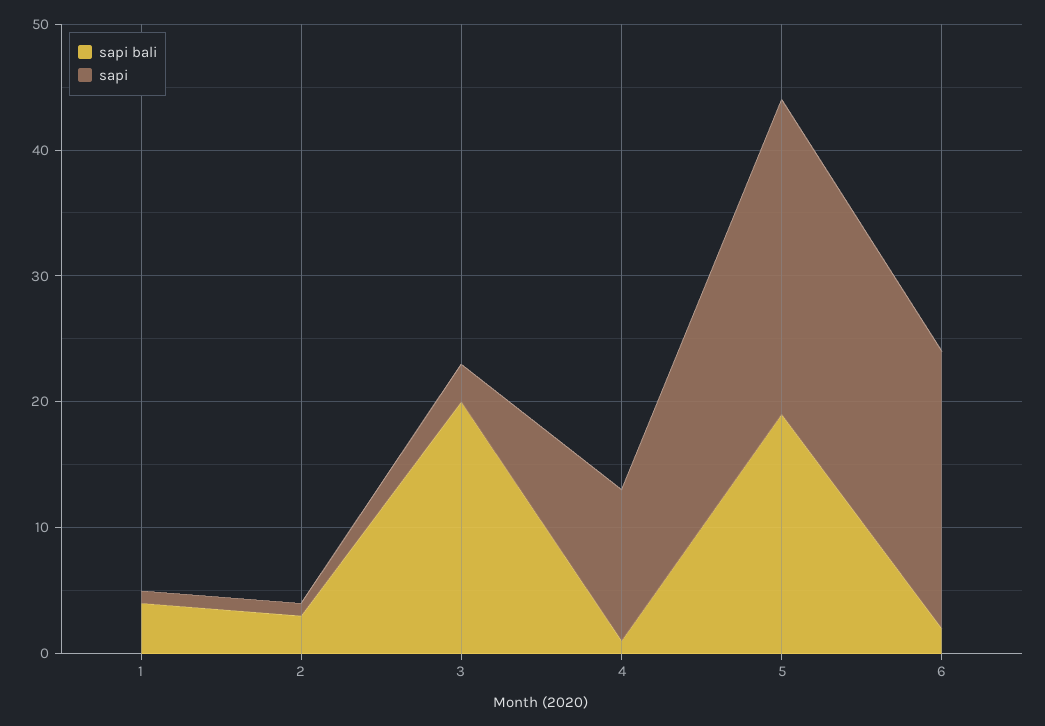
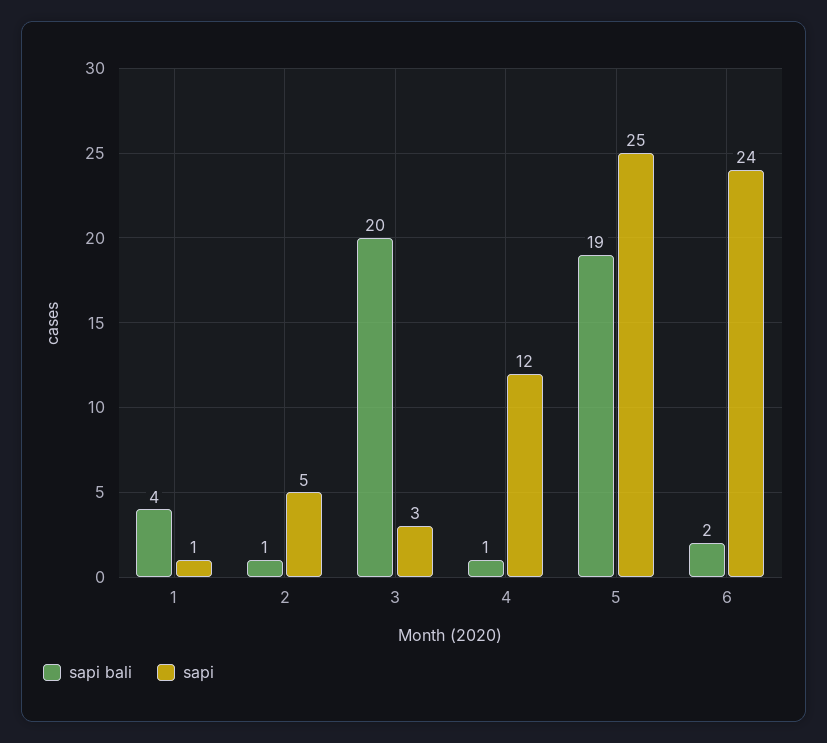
  {
    "sapi bali": {
      "1": 4,
-     "2": 3,
+     "2": 1,
      "3": 20,
      "4": 1,
      "5": 19,
      "6": 2
    },
    "sapi": {
      "1": 1,
-     "2": 1,
+     "2": 5,
      "3": 3,
      "4": 12,
      "5": 25,
-     "6": 22
+     "6": 24
    }
  }

